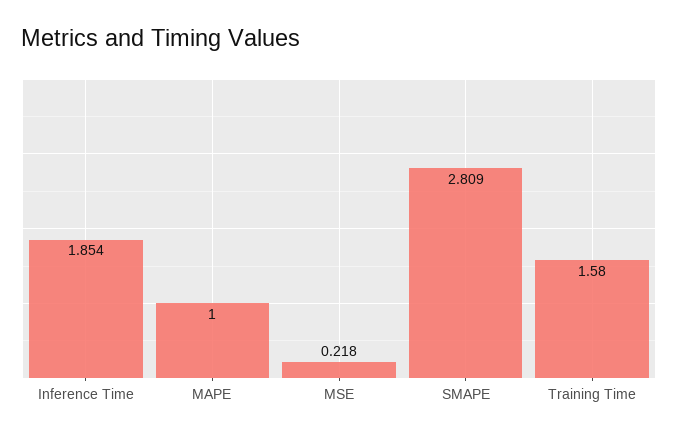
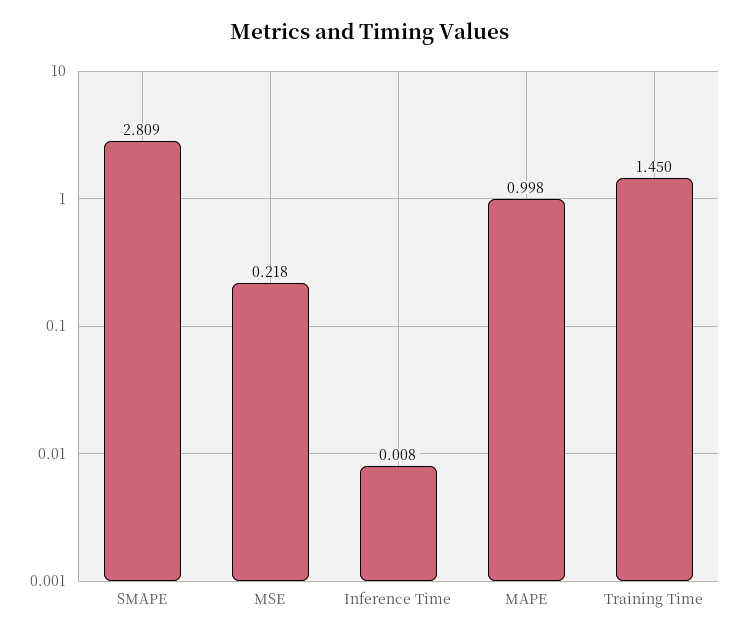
  {
-   "Inference Time": 1.854,
+   "Inference Time": 0.008,
-   "MAPE": 1,
+   "MAPE": 0.998,
    "MSE": 0.218,
    "SMAPE": 2.809,
-   "Training Time": 1.58
+   "Training Time": 1.45
  }

